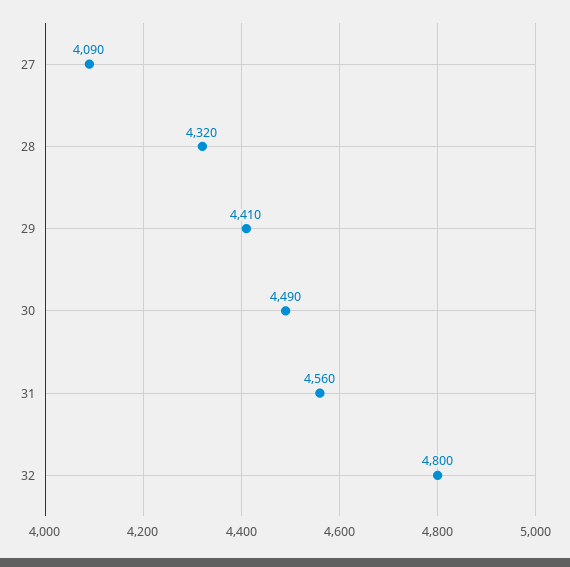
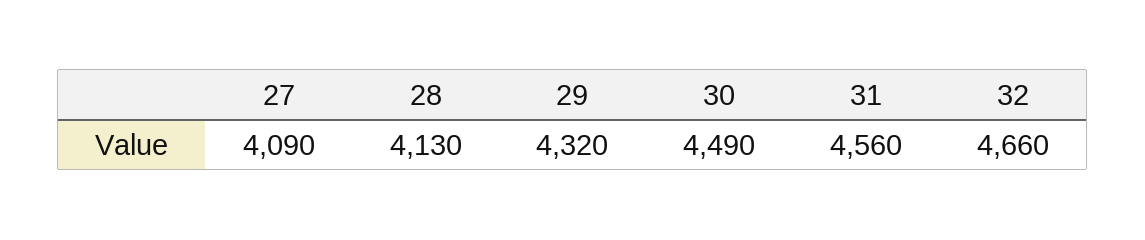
  {
    "27": 4090,
-   "28": 4320,
+   "28": 4130,
-   "29": 4410,
+   "29": 4320,
    "30": 4490,
    "31": 4560,
-   "32": 4800
+   "32": 4660
  }

